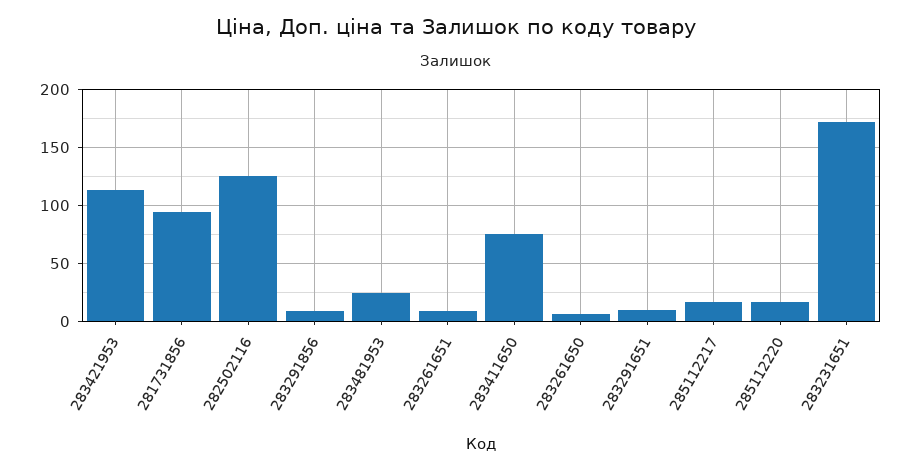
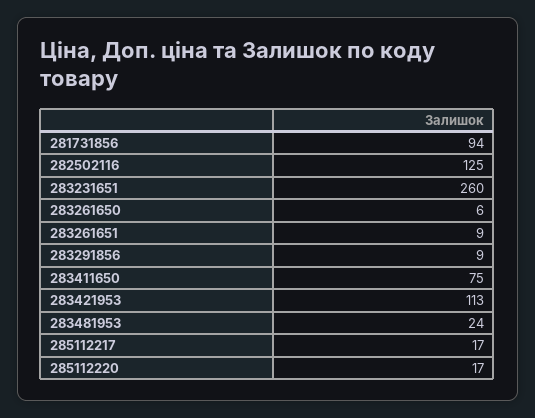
  {
    "283421953": 113,
    "281731856": 94,
    "282502116": 125,
    "283291856": 9,
    "283481953": 24,
    "283261651": 9,
    "283411650": 75,
    "283261650": 6,
-   "283291651": 10,
    "285112217": 17,
    "285112220": 17,
-   "283231651": 170
+   "283231651": 260
  }

